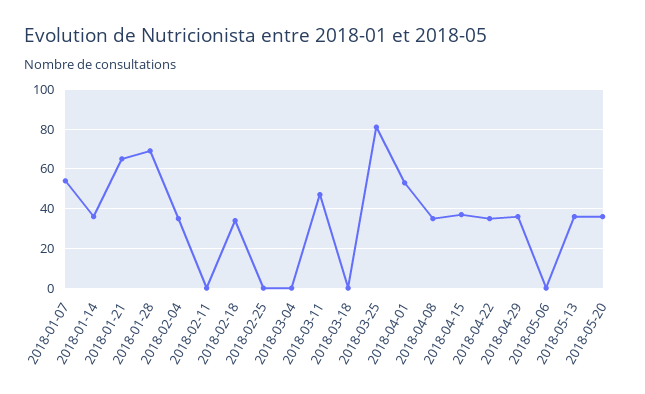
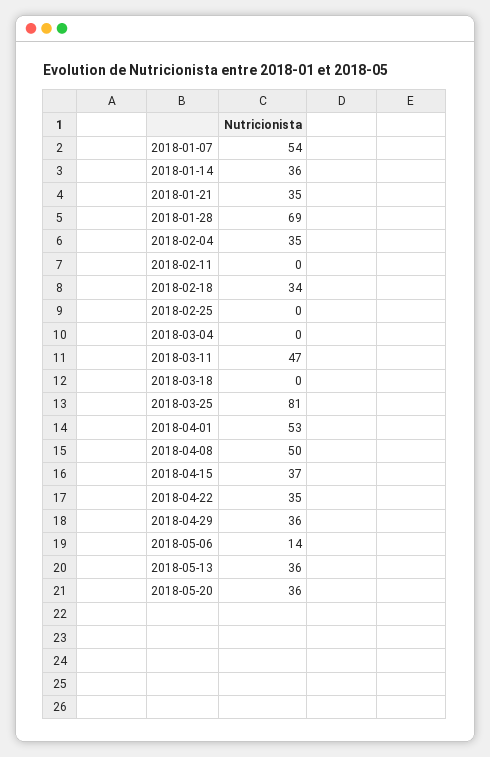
  {
    "2018-01-07": 54,
    "2018-01-14": 36,
-   "2018-01-21": 65,
+   "2018-01-21": 35,
    "2018-01-28": 69,
    "2018-02-04": 35,
    "2018-02-11": 0,
    "2018-02-18": 34,
    "2018-02-25": 0,
    "2018-03-04": 0,
    "2018-03-11": 47,
    "2018-03-18": 0,
    "2018-03-25": 81,
    "2018-04-01": 53,
-   "2018-04-08": 35,
+   "2018-04-08": 50,
    "2018-04-15": 37,
    "2018-04-22": 35,
    "2018-04-29": 36,
-   "2018-05-06": 0,
+   "2018-05-06": 14,
    "2018-05-13": 36,
    "2018-05-20": 36
  }

